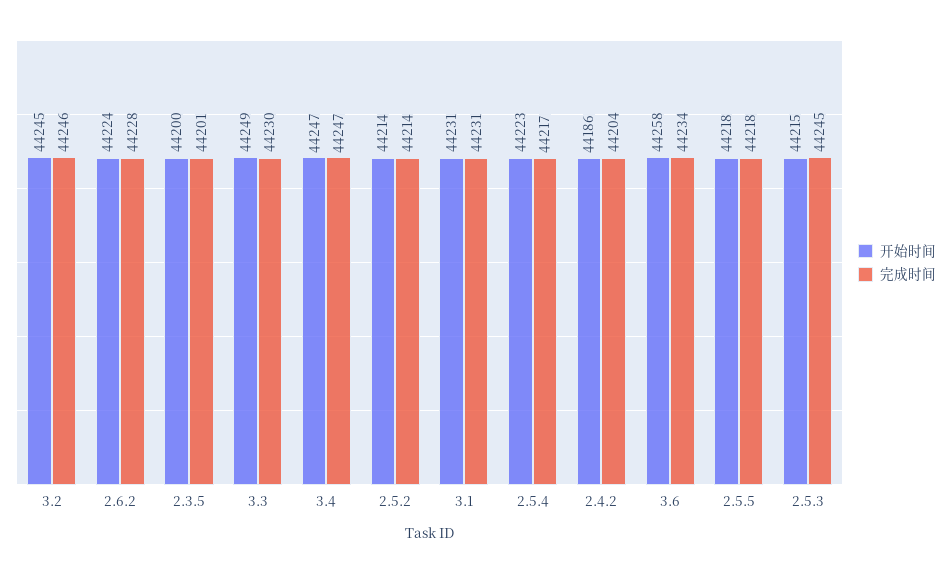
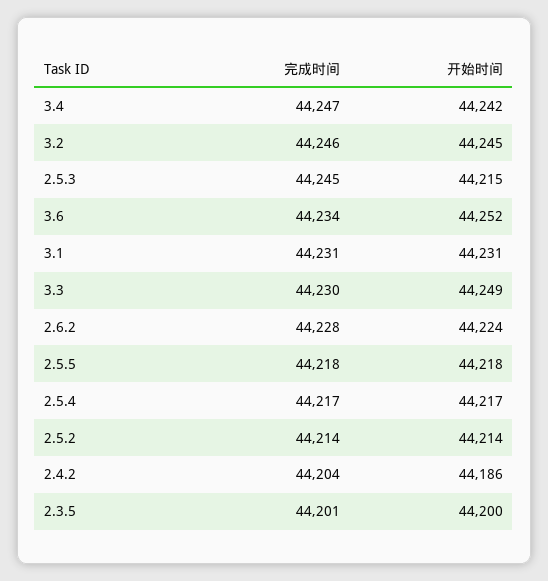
  {
    "开始时间": {
      "3.2": 44245,
      "2.6.2": 44224,
      "2.3.5": 44200,
      "3.3": 44249,
-     "3.4": 44247,
+     "3.4": 44242,
      "2.5.2": 44214,
      "3.1": 44231,
-     "2.5.4": 44223,
+     "2.5.4": 44217,
      "2.4.2": 44186,
-     "3.6": 44258,
+     "3.6": 44252,
      "2.5.5": 44218,
      "2.5.3": 44215
    },
    "完成时间": {
      "3.2": 44246,
      "2.6.2": 44228,
      "2.3.5": 44201,
      "3.3": 44230,
      "3.4": 44247,
      "2.5.2": 44214,
      "3.1": 44231,
      "2.5.4": 44217,
      "2.4.2": 44204,
      "3.6": 44234,
      "2.5.5": 44218,
      "2.5.3": 44245
    }
  }

